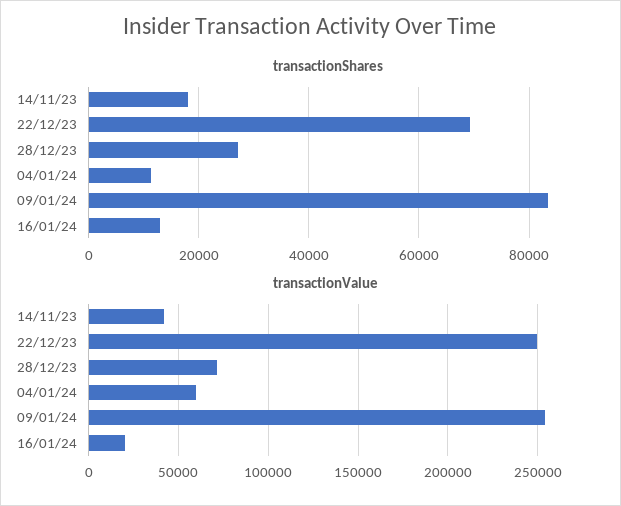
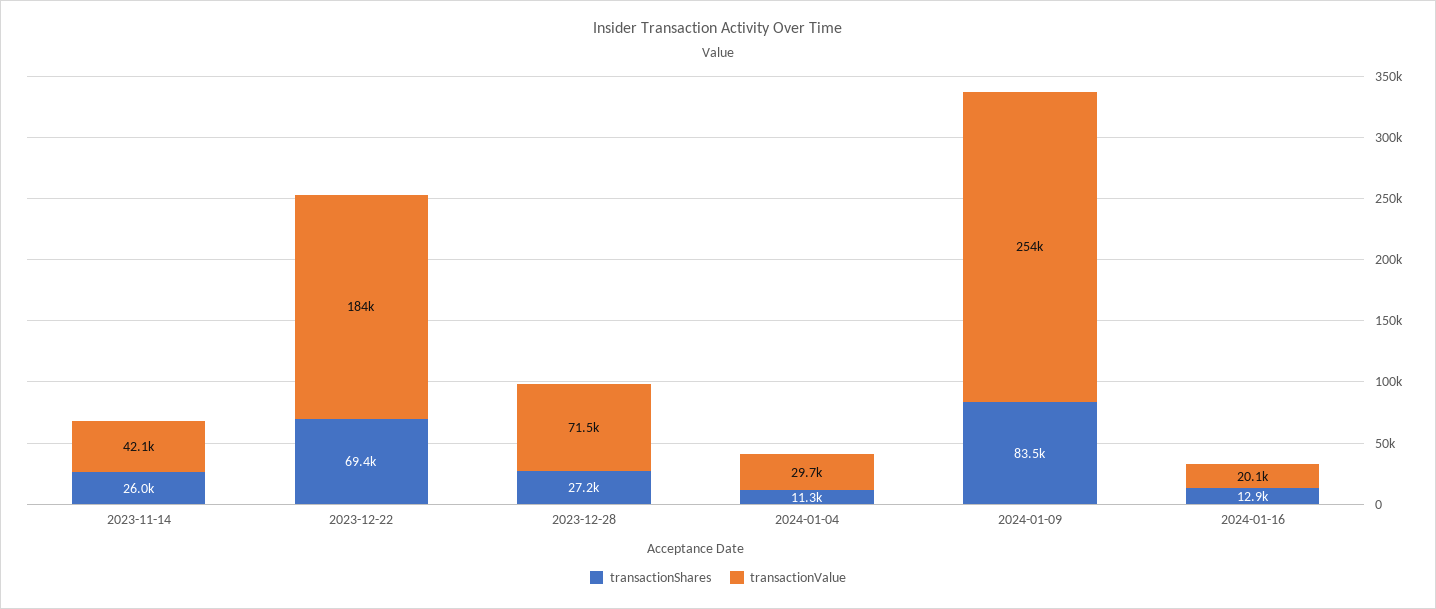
  {
    "transactionShares": {
-     "14/11/23": 18000,
+     "14/11/23": 26000,
      "22/12/23": 69400,
      "28/12/23": 27200,
      "04/01/24": 11300,
      "09/01/24": 83500,
      "16/01/24": 12900
    },
    "transactionValue": {
      "14/11/23": 42100,
-     "22/12/23": 250000,
+     "22/12/23": 184000,
      "28/12/23": 71500,
-     "04/01/24": 60000,
+     "04/01/24": 29700,
      "09/01/24": 254000,
      "16/01/24": 20100
    }
  }

